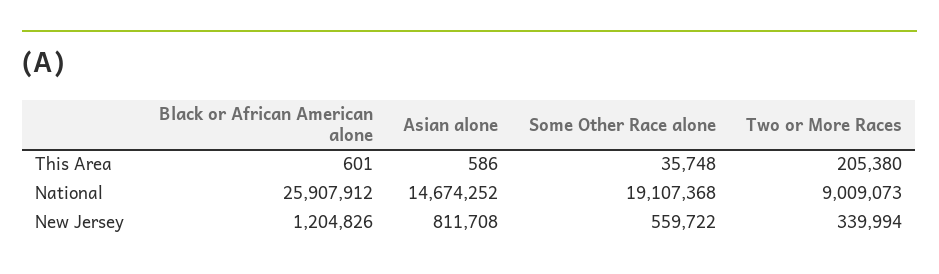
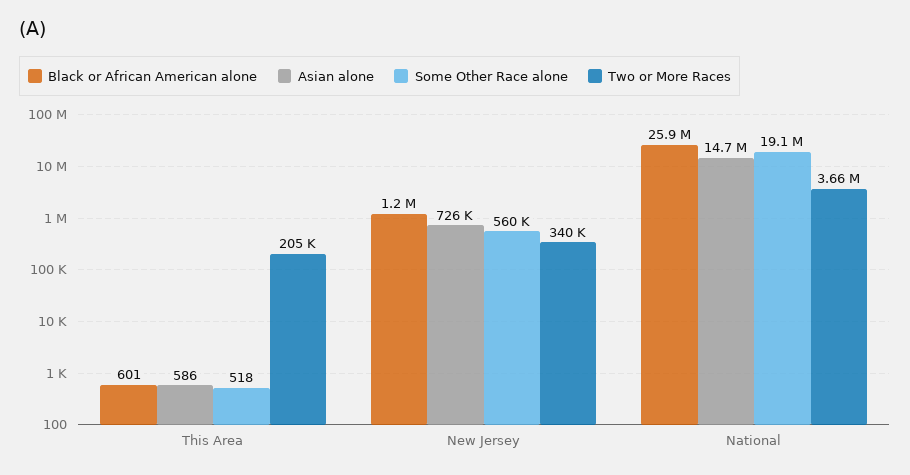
  {
    "Black or African American alone": {
      "This Area": 601,
      "National": 25907912,
      "New Jersey": 1204826
    },
    "Asian alone": {
      "This Area": 586,
      "National": 14674252,
-     "New Jersey": 811708
+     "New Jersey": 726000
    },
    "Some Other Race alone": {
-     "This Area": 35748,
+     "This Area": 518,
      "National": 19107368,
      "New Jersey": 559722
    },
    "Two or More Races": {
      "This Area": 205380,
-     "National": 9009073,
+     "National": 3660000,
      "New Jersey": 339994
    }
  }

